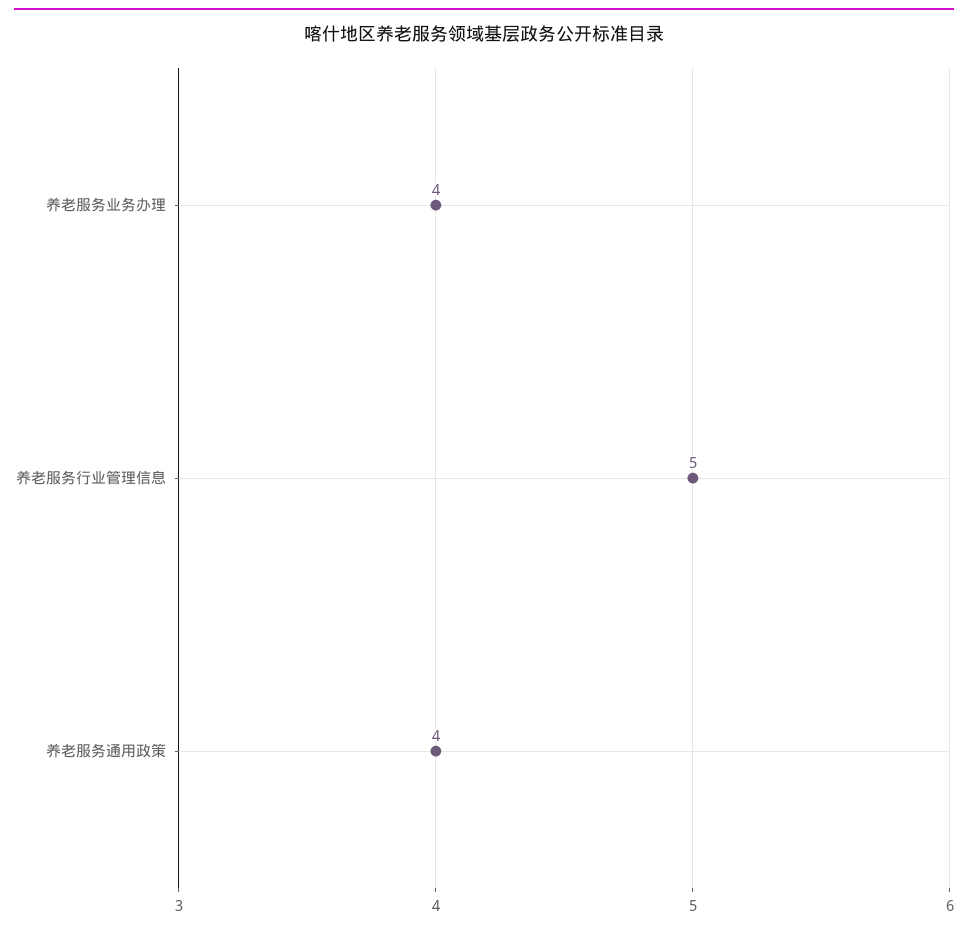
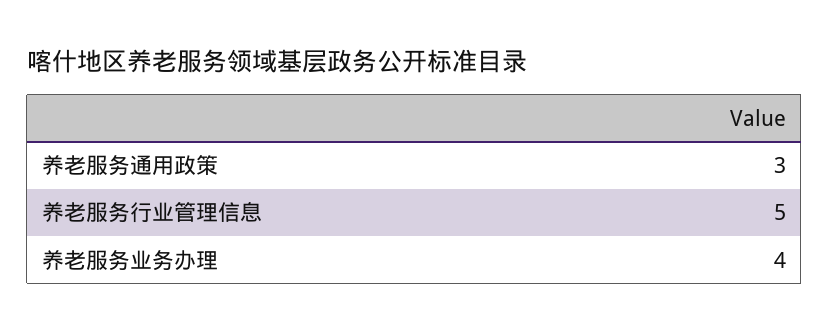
  {
    "养老服务业务办理": 4,
    "养老服务行业管理信息": 5,
-   "养老服务通用政策": 4
+   "养老服务通用政策": 3
  }

